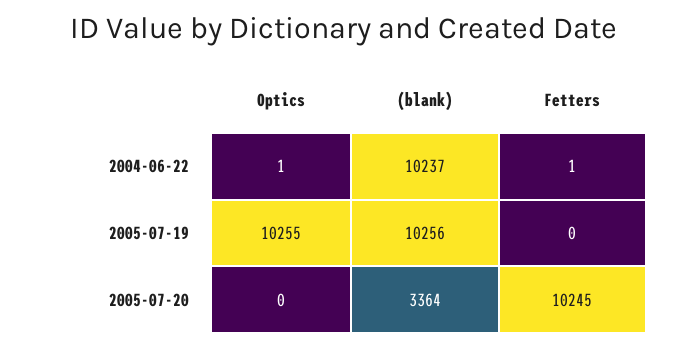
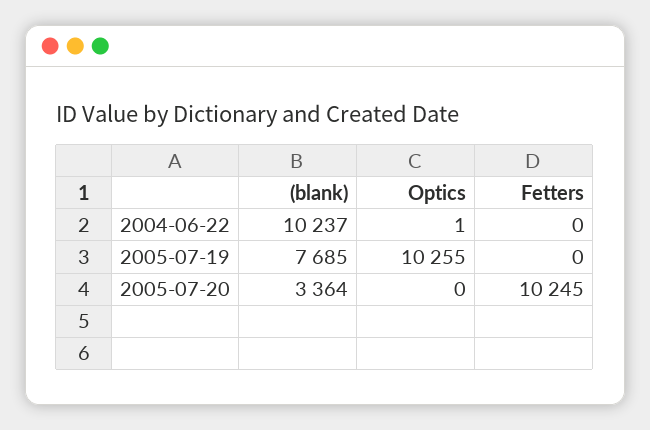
  {
    "Optics": {
      "2004-06-22": 1,
      "2005-07-19": 10255,
      "2005-07-20": 0
    },
    "(blank)": {
      "2004-06-22": 10237,
-     "2005-07-19": 10256,
+     "2005-07-19": 7685,
      "2005-07-20": 3364
    },
    "Fetters": {
-     "2004-06-22": 1,
+     "2004-06-22": 0,
      "2005-07-19": 0,
      "2005-07-20": 10245
    }
  }

